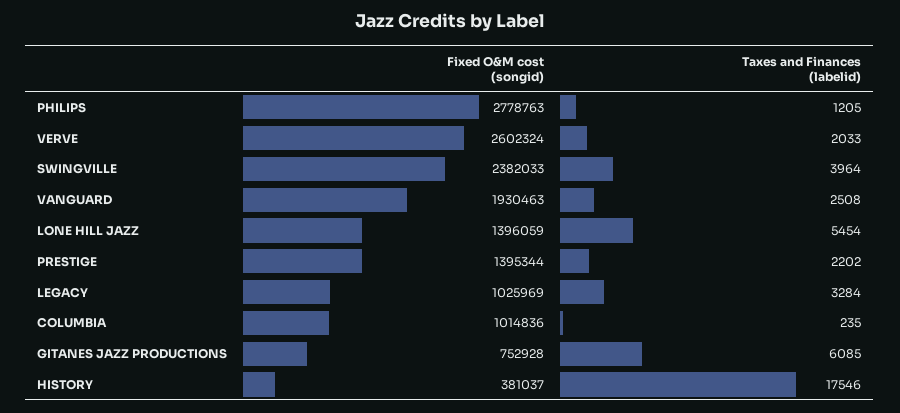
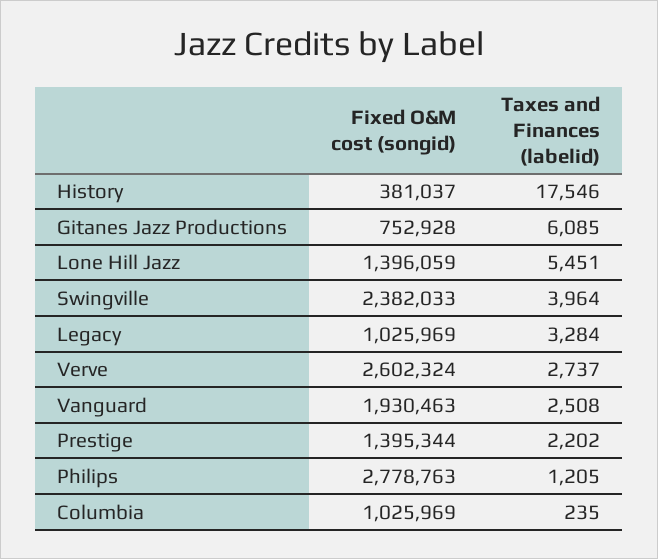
  {
    "Fixed O&M cost (songid)": {
      "PHILIPS": 2778763,
      "VERVE": 2602324,
      "SWINGVILLE": 2382033,
      "VANGUARD": 1930463,
      "LONE HILL JAZZ": 1396059,
      "PRESTIGE": 1395344,
      "LEGACY": 1025969,
-     "COLUMBIA": 1014836,
+     "COLUMBIA": 1025969,
      "GITANES JAZZ PRODUCTIONS": 752928,
      "HISTORY": 381037
    },
    "Taxes and Finances (labelid)": {
      "PHILIPS": 1205,
-     "VERVE": 2033,
+     "VERVE": 2737,
      "SWINGVILLE": 3964,
      "VANGUARD": 2508,
-     "LONE HILL JAZZ": 5454,
+     "LONE HILL JAZZ": 5451,
      "PRESTIGE": 2202,
      "LEGACY": 3284,
      "COLUMBIA": 235,
      "GITANES JAZZ PRODUCTIONS": 6085,
      "HISTORY": 17546
    }
  }

